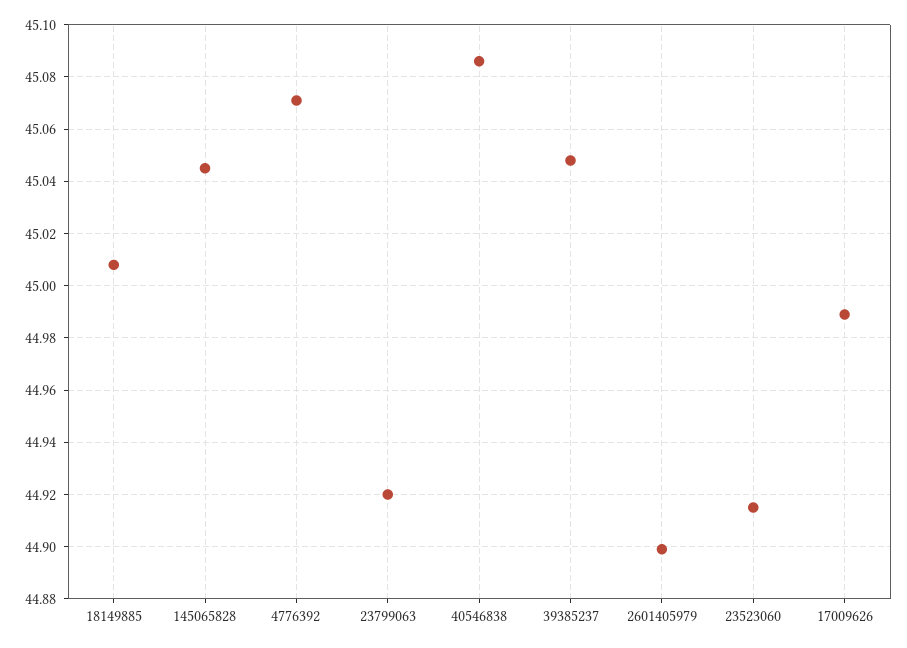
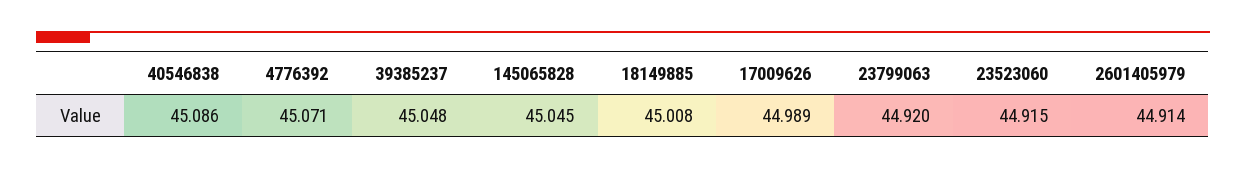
  {
    "18149885": 45.008,
    "145065828": 45.045,
    "4776392": 45.071,
    "23799063": 44.92,
    "40546838": 45.086,
    "39385237": 45.048,
-   "2601405979": 44.9,
+   "2601405979": 44.914,
    "23523060": 44.915,
    "17009626": 44.989
  }

